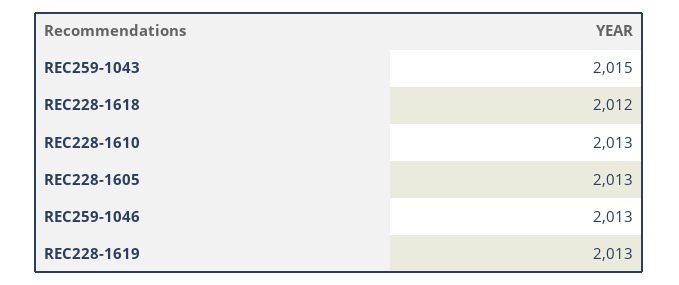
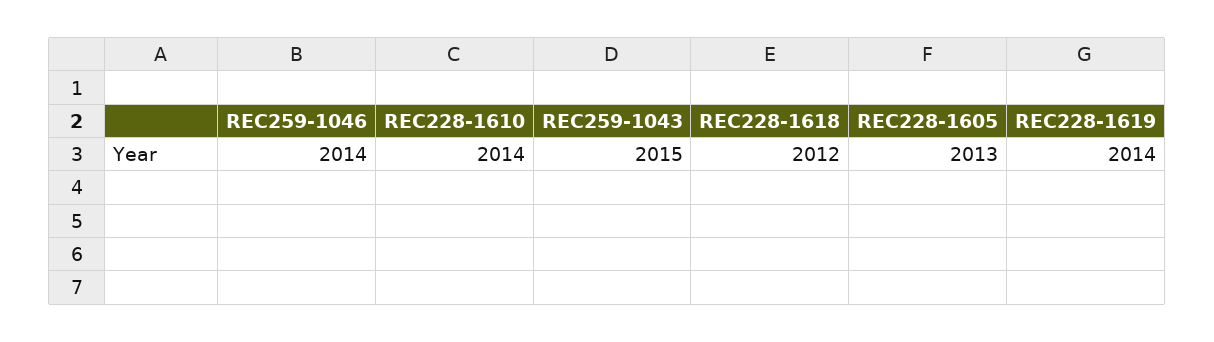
  {
    "REC259-1043": 2015,
    "REC228-1618": 2012,
-   "REC228-1610": 2013,
+   "REC228-1610": 2014,
    "REC228-1605": 2013,
-   "REC259-1046": 2013,
+   "REC259-1046": 2014,
-   "REC228-1619": 2013
+   "REC228-1619": 2014
  }

